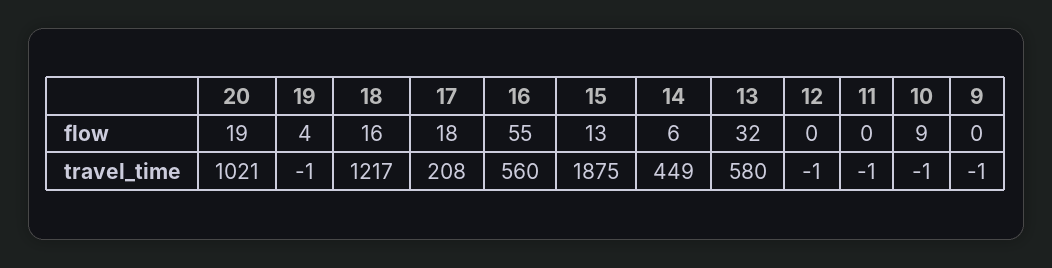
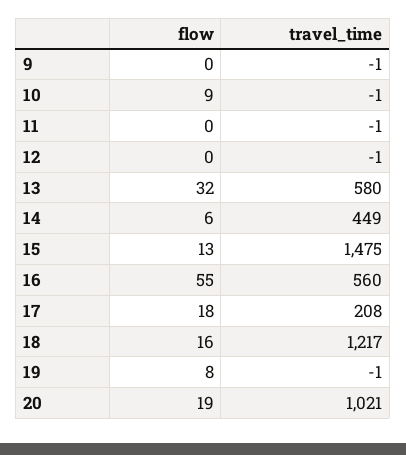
  {
    "20": {
      "flow": 19,
      "travel_time": 1021
    },
    "19": {
-     "flow": 4,
+     "flow": 8,
      "travel_time": -1
    },
    "18": {
      "flow": 16,
      "travel_time": 1217
    },
    "17": {
      "flow": 18,
      "travel_time": 208
    },
    "16": {
      "flow": 55,
      "travel_time": 560
    },
    "15": {
      "flow": 13,
-     "travel_time": 1875
+     "travel_time": 1475
    },
    "14": {
      "flow": 6,
      "travel_time": 449
    },
    "13": {
      "flow": 32,
      "travel_time": 580
    },
    "12": {
      "flow": 0,
      "travel_time": -1
    },
    "11": {
      "flow": 0,
      "travel_time": -1
    },
    "10": {
      "flow": 9,
      "travel_time": -1
    },
    "9": {
      "flow": 0,
      "travel_time": -1
    }
  }

